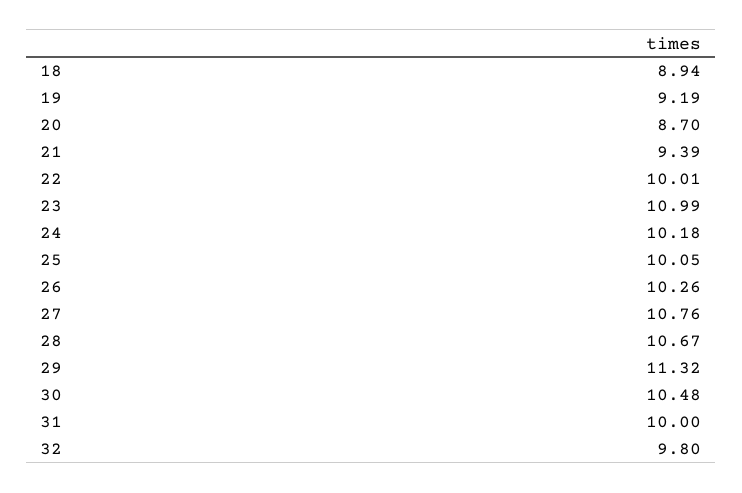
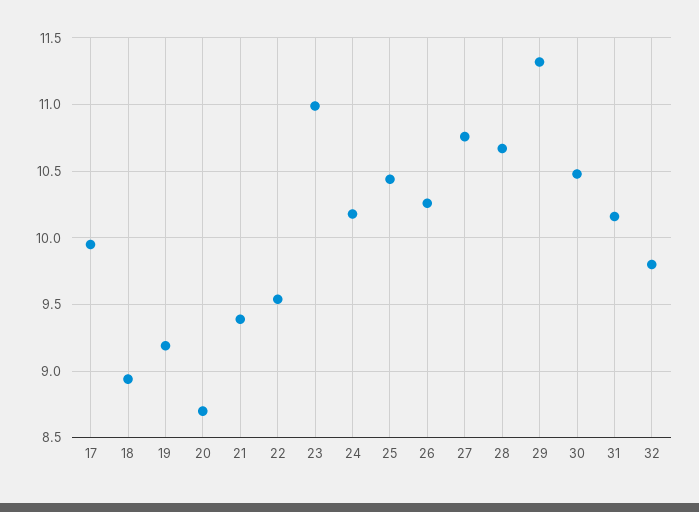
  {
    "18": 8.94,
    "19": 9.19,
    "20": 8.7,
    "21": 9.39,
-   "22": 10.01,
+   "22": 9.55,
    "23": 10.99,
    "24": 10.18,
-   "25": 10.05,
+   "25": 10.45,
    "26": 10.26,
    "27": 10.76,
    "28": 10.67,
    "29": 11.32,
    "30": 10.48,
-   "31": 10,
+   "31": 10.15,
-   "32": 9.8
+   "32": 9.8,
+   "17": 9.95
  }

